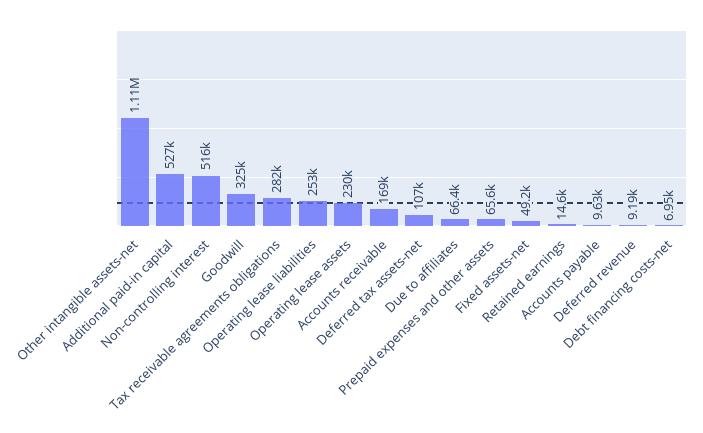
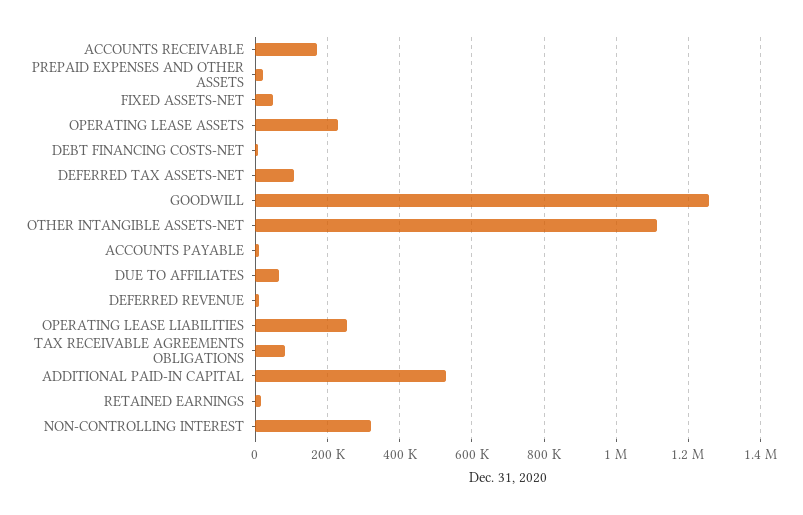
  {
    "Other intangible assets-net": 1110000,
    "Additional paid-in capital": 527000,
-   "Non-controlling interest": 516000,
+   "Non-controlling interest": 320000,
-   "Goodwill": 325000,
+   "Goodwill": 1260000,
-   "Tax receivable agreements obligations": 282000,
+   "Tax receivable agreements obligations": 80000,
    "Operating lease liabilities": 253000,
    "Operating lease assets": 230000,
    "Accounts receivable": 169000,
    "Deferred tax assets-net": 107000,
    "Due to affiliates": 66400,
-   "Prepaid expenses and other assets": 65600,
+   "Prepaid expenses and other assets": 20000,
    "Fixed assets-net": 49200,
    "Retained earnings": 14600,
    "Accounts payable": 9630,
    "Deferred revenue": 9190,
    "Debt financing costs-net": 6950
  }

